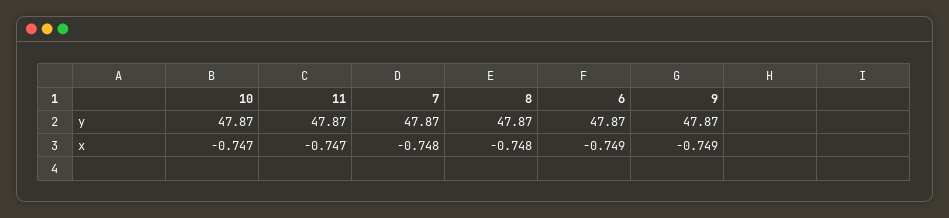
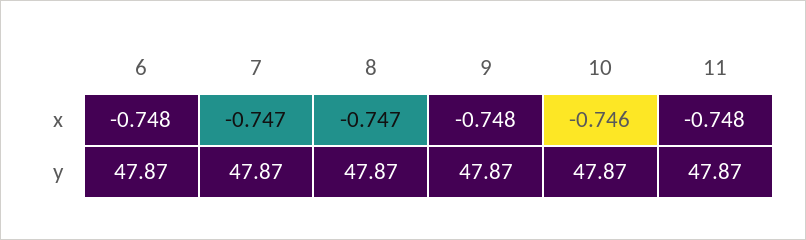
  {
    "10": {
      "y": 47.87,
-     "x": -0.747
+     "x": -0.746
    },
    "11": {
      "y": 47.87,
-     "x": -0.747
+     "x": -0.748
    },
    "7": {
      "y": 47.87,
-     "x": -0.748
+     "x": -0.747
    },
    "8": {
      "y": 47.87,
-     "x": -0.748
+     "x": -0.747
    },
    "6": {
      "y": 47.87,
-     "x": -0.749
+     "x": -0.748
    },
    "9": {
      "y": 47.87,
-     "x": -0.749
+     "x": -0.748
    }
  }

